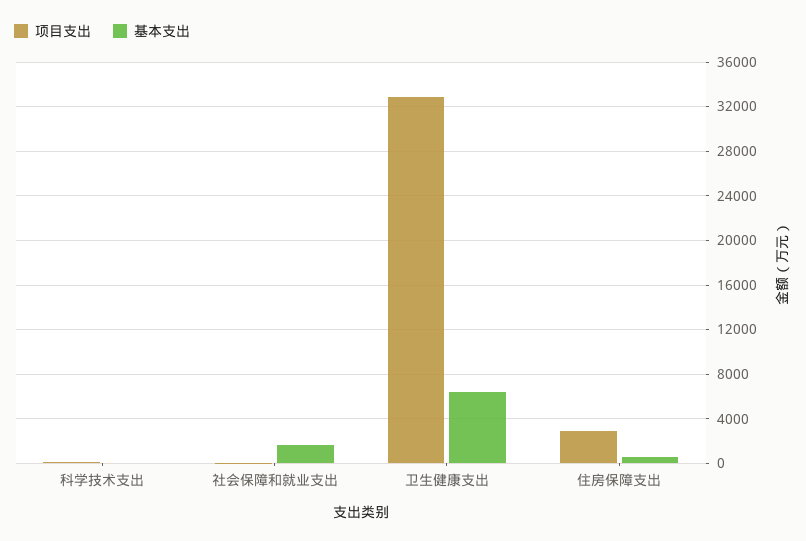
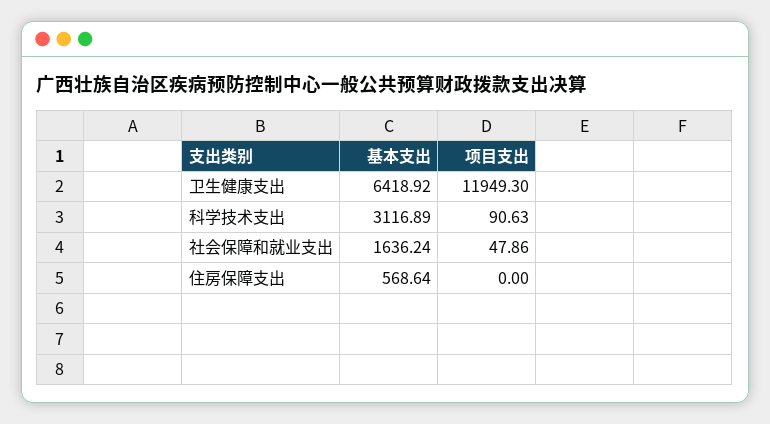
  {
    "项目支出": {
      "科学技术支出": 90.63,
      "社会保障和就业支出": 47.86,
-     "卫生健康支出": 33000,
+     "卫生健康支出": 11949.3,
-     "住房保障支出": 3000
+     "住房保障支出": 0
    },
    "基本支出": {
-     "科学技术支出": 0,
+     "科学技术支出": 3116.89,
      "社会保障和就业支出": 1636.24,
      "卫生健康支出": 6418.92,
      "住房保障支出": 568.64
    }
  }

